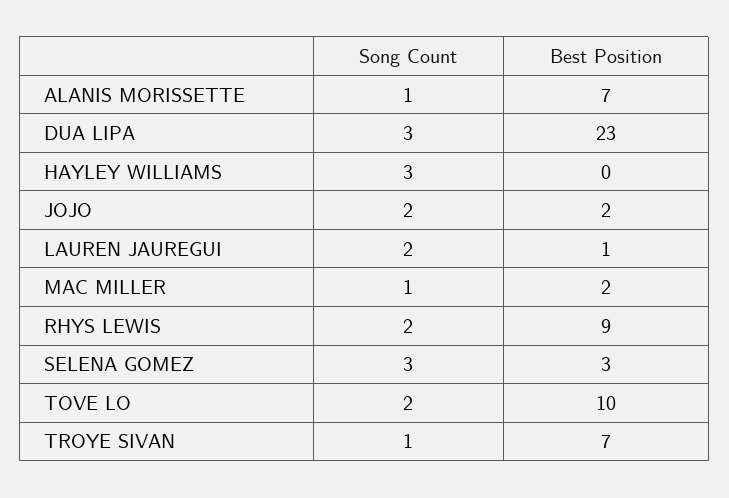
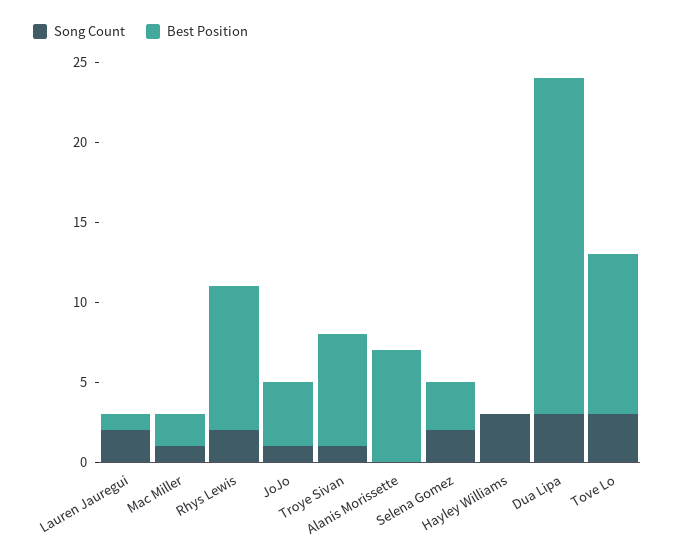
  {
    "Song Count": {
-     "ALANIS MORISSETTE": 1,
+     "ALANIS MORISSETTE": 0,
      "DUA LIPA": 3,
      "HAYLEY WILLIAMS": 3,
-     "JOJO": 2,
+     "JOJO": 1,
      "LAUREN JAUREGUI": 2,
      "MAC MILLER": 1,
      "RHYS LEWIS": 2,
-     "SELENA GOMEZ": 3,
+     "SELENA GOMEZ": 2,
-     "TOVE LO": 2,
+     "TOVE LO": 3,
      "TROYE SIVAN": 1
    },
    "Best Position": {
      "ALANIS MORISSETTE": 7,
-     "DUA LIPA": 23,
+     "DUA LIPA": 21,
      "HAYLEY WILLIAMS": 0,
-     "JOJO": 2,
+     "JOJO": 4,
      "LAUREN JAUREGUI": 1,
      "MAC MILLER": 2,
      "RHYS LEWIS": 9,
      "SELENA GOMEZ": 3,
      "TOVE LO": 10,
      "TROYE SIVAN": 7
    }
  }

